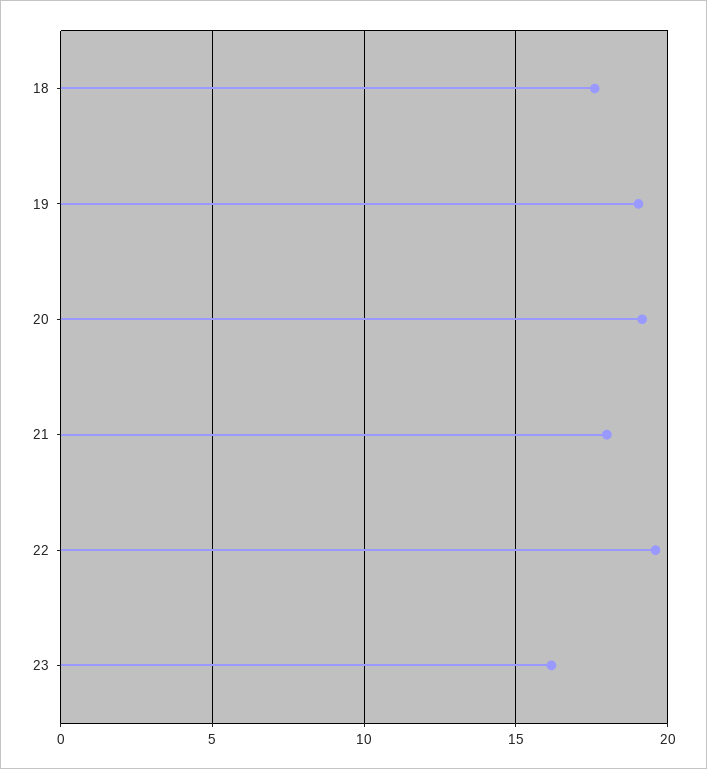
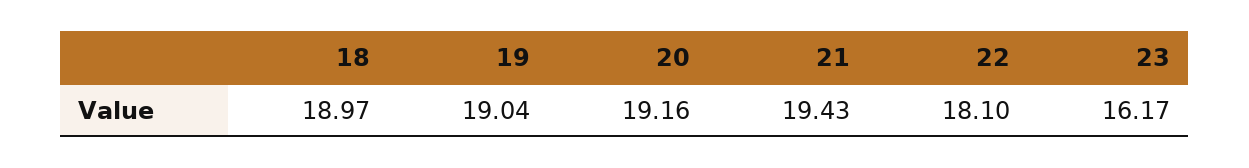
  {
-   "18": 17.5,
+   "18": 18.97,
    "19": 19.04,
    "20": 19.16,
-   "21": 18,
+   "21": 19.43,
-   "22": 19.5,
+   "22": 18.1,
    "23": 16.17
  }

